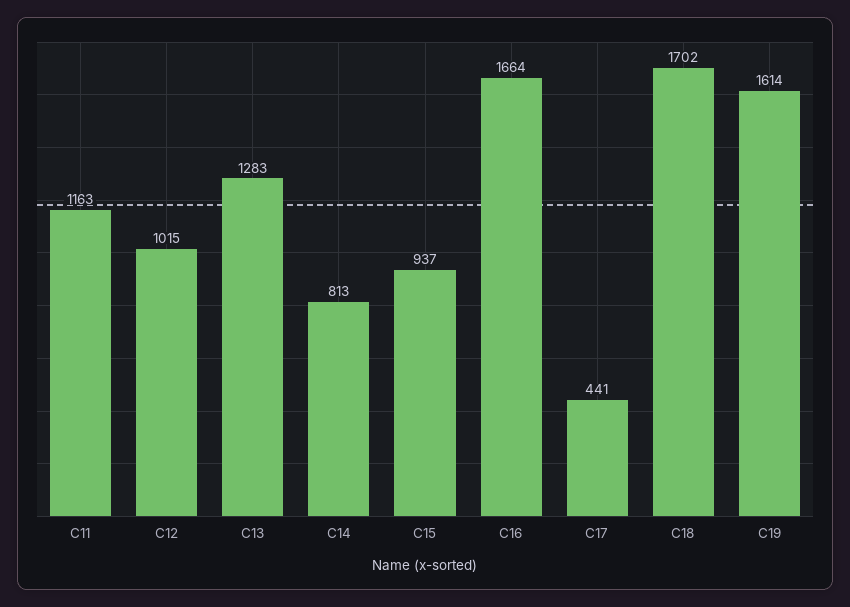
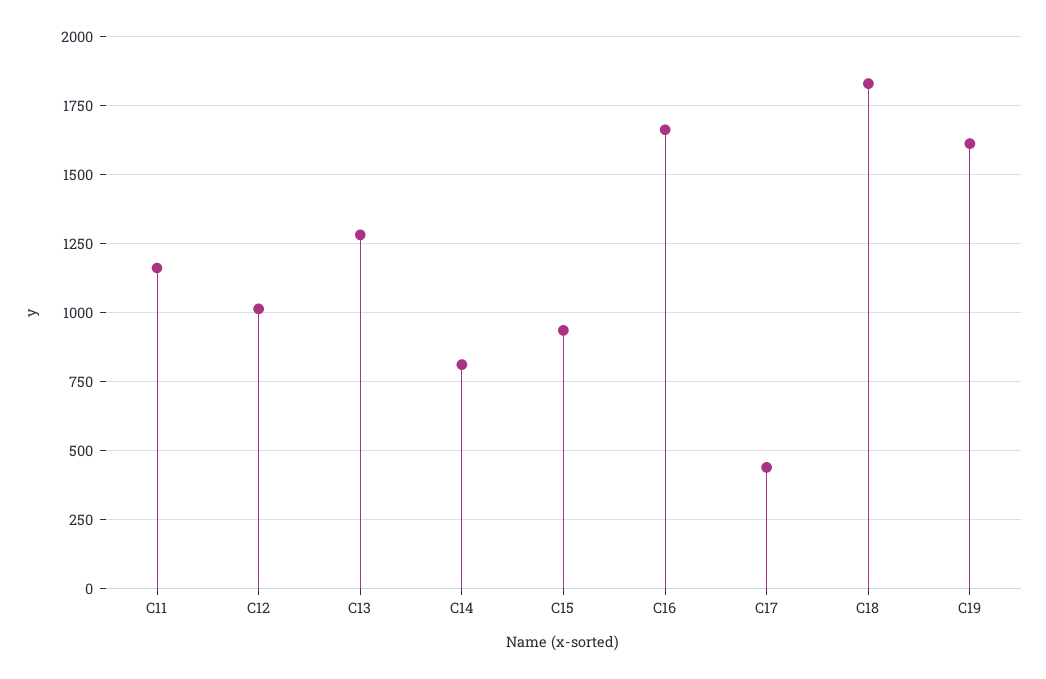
  {
    "C11": 1163,
    "C12": 1015,
    "C13": 1283,
    "C14": 813,
    "C15": 937,
    "C16": 1664,
    "C17": 441,
-   "C18": 1702,
+   "C18": 1825,
    "C19": 1614
  }

